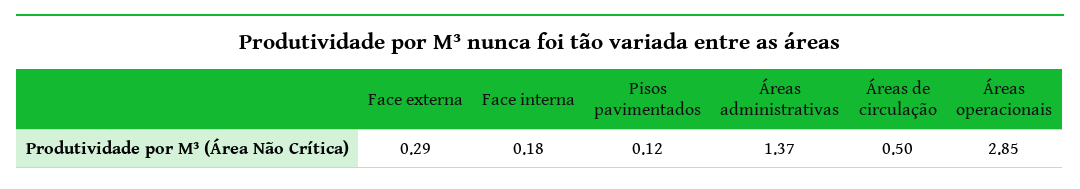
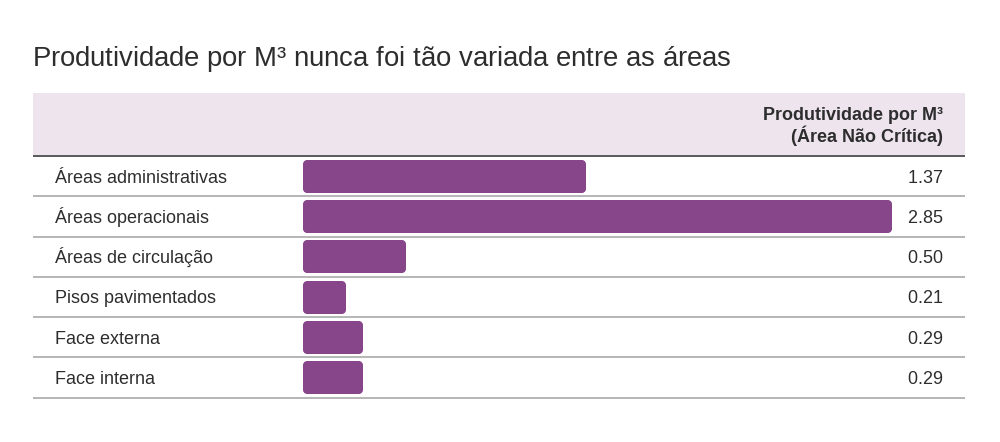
  {
    "Face externa": 0.29,
-   "Face interna": 0.18,
+   "Face interna": 0.29,
-   "Pisos pavimentados": 0.12,
+   "Pisos pavimentados": 0.21,
    "Áreas administrativas": 1.37,
    "Áreas de circulação": 0.5,
    "Áreas operacionais": 2.85
  }

